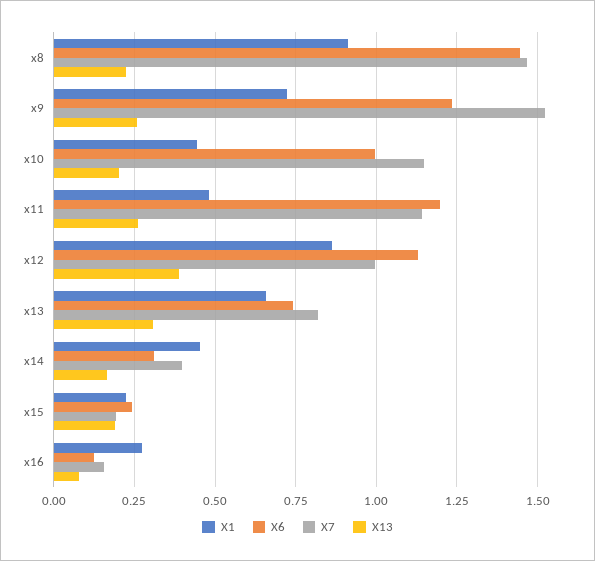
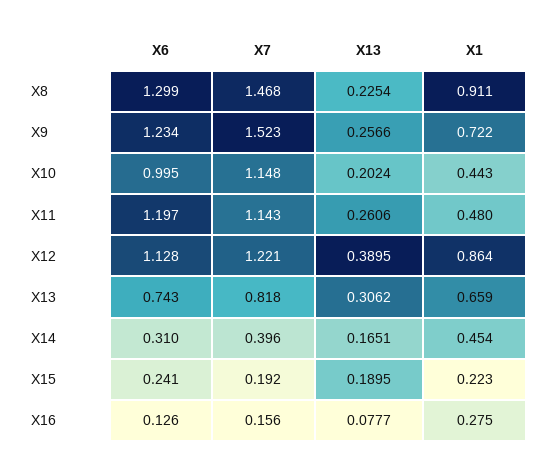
  {
    "X1": {
      "x8": 0.911,
      "x9": 0.722,
      "x10": 0.443,
      "x11": 0.48,
      "x12": 0.864,
      "x13": 0.659,
      "x14": 0.454,
      "x15": 0.223,
      "x16": 0.275
    },
    "X6": {
-     "x8": 1.45,
+     "x8": 1.299,
      "x9": 1.234,
      "x10": 0.995,
      "x11": 1.197,
      "x12": 1.128,
      "x13": 0.743,
      "x14": 0.31,
      "x15": 0.241,
      "x16": 0.126
    },
    "X7": {
      "x8": 1.468,
      "x9": 1.523,
      "x10": 1.148,
      "x11": 1.143,
-     "x12": 1,
+     "x12": 1.221,
      "x13": 0.818,
      "x14": 0.396,
      "x15": 0.192,
      "x16": 0.156
    },
    "X13": {
      "x8": 0.2254,
      "x9": 0.2566,
      "x10": 0.2024,
      "x11": 0.2606,
      "x12": 0.3895,
      "x13": 0.3062,
      "x14": 0.1651,
      "x15": 0.1895,
      "x16": 0.0777
    }
  }

